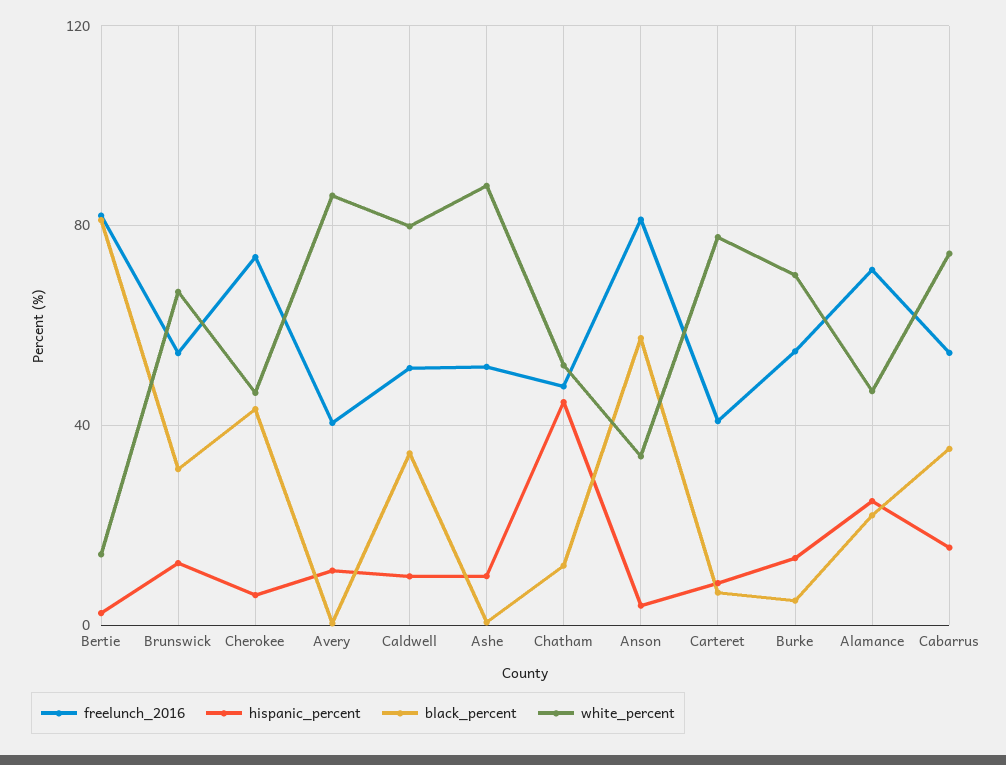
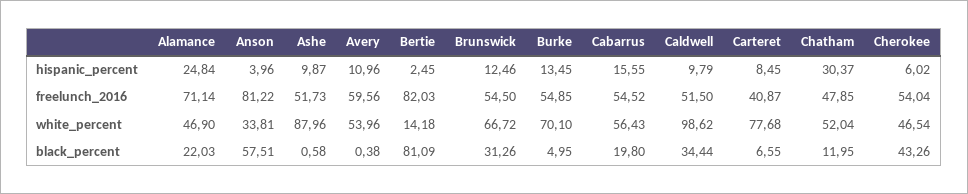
  {
    "freelunch_2016": {
      "Bertie": 82.03,
      "Brunswick": 54.5,
-     "Cherokee": 75,
+     "Cherokee": 54.04,
-     "Avery": 40,
+     "Avery": 59.56,
      "Caldwell": 51.5,
      "Ashe": 51.73,
      "Chatham": 47.85,
      "Anson": 81.22,
      "Carteret": 40.87,
      "Burke": 54.85,
      "Alamance": 71.14,
      "Cabarrus": 54.52
    },
    "hispanic_percent": {
      "Bertie": 2.45,
      "Brunswick": 12.46,
      "Cherokee": 6.02,
      "Avery": 10.96,
      "Caldwell": 9.79,
      "Ashe": 9.87,
-     "Chatham": 45,
+     "Chatham": 30.37,
      "Anson": 3.96,
      "Carteret": 8.45,
      "Burke": 13.45,
      "Alamance": 24.84,
      "Cabarrus": 15.55
    },
    "black_percent": {
      "Bertie": 81.09,
      "Brunswick": 31.26,
      "Cherokee": 43.26,
      "Avery": 0.38,
      "Caldwell": 34.44,
      "Ashe": 0.58,
      "Chatham": 11.95,
      "Anson": 57.51,
      "Carteret": 6.55,
      "Burke": 4.95,
      "Alamance": 22.03,
-     "Cabarrus": 35
+     "Cabarrus": 19.8
    },
    "white_percent": {
      "Bertie": 14.18,
      "Brunswick": 66.72,
      "Cherokee": 46.54,
-     "Avery": 85,
+     "Avery": 53.96,
-     "Caldwell": 80,
+     "Caldwell": 98.62,
      "Ashe": 87.96,
      "Chatham": 52.04,
      "Anson": 33.81,
      "Carteret": 77.68,
      "Burke": 70.1,
      "Alamance": 46.9,
-     "Cabarrus": 75
+     "Cabarrus": 56.43
    }
  }

